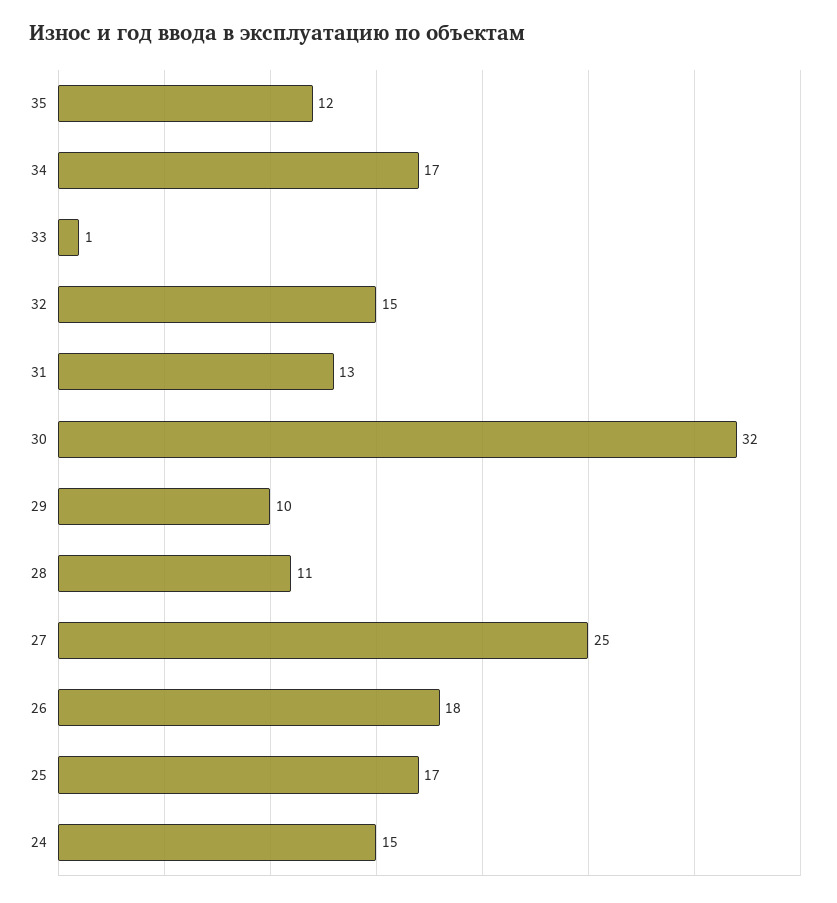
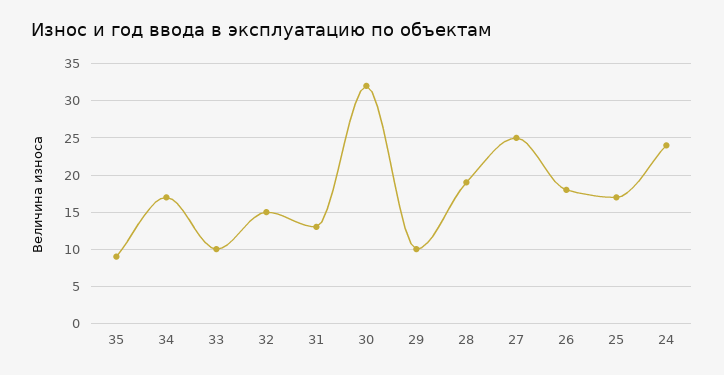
  {
-   "35": 12,
+   "35": 9,
    "34": 17,
-   "33": 1,
+   "33": 10,
    "32": 15,
    "31": 13,
    "30": 32,
    "29": 10,
-   "28": 11,
+   "28": 19,
    "27": 25,
    "26": 18,
    "25": 17,
-   "24": 15
+   "24": 24
  }

